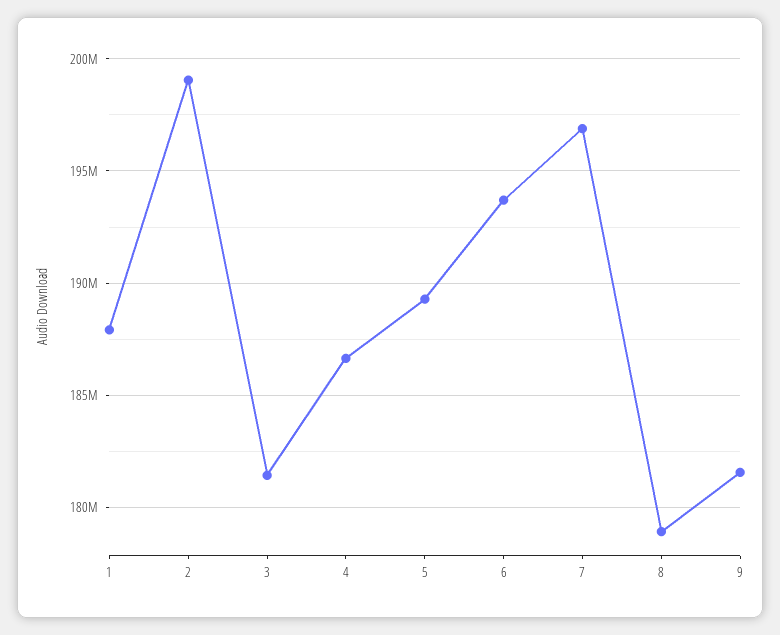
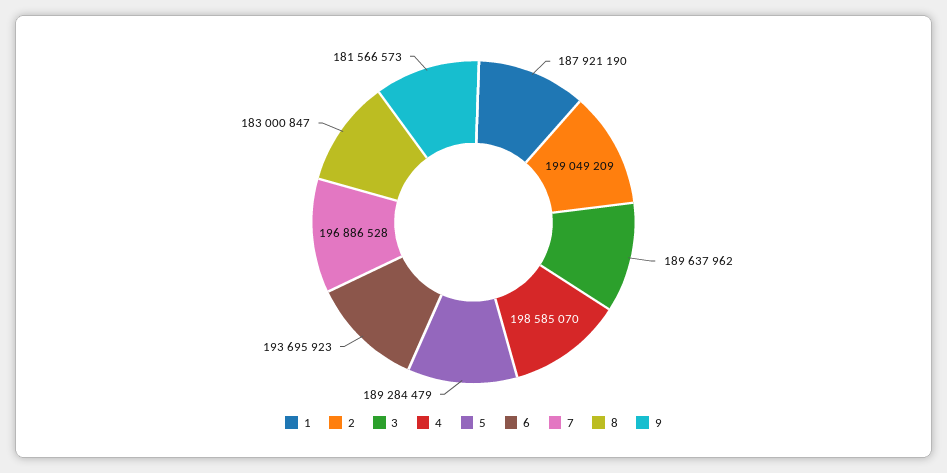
  {
    "1": 187921190,
    "2": 199049209,
-   "3": 181500000,
+   "3": 189637962,
-   "4": 186500000,
+   "4": 198585070,
    "5": 189284479,
    "6": 193695923,
    "7": 196886528,
-   "8": 179000000,
+   "8": 183000847,
    "9": 181566573
  }

